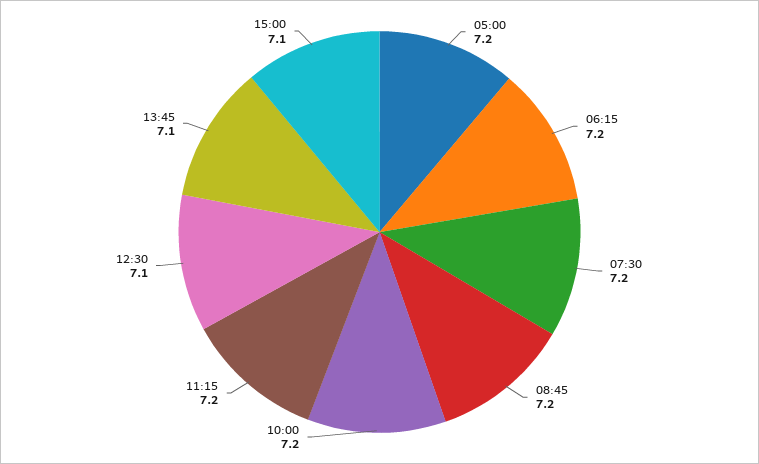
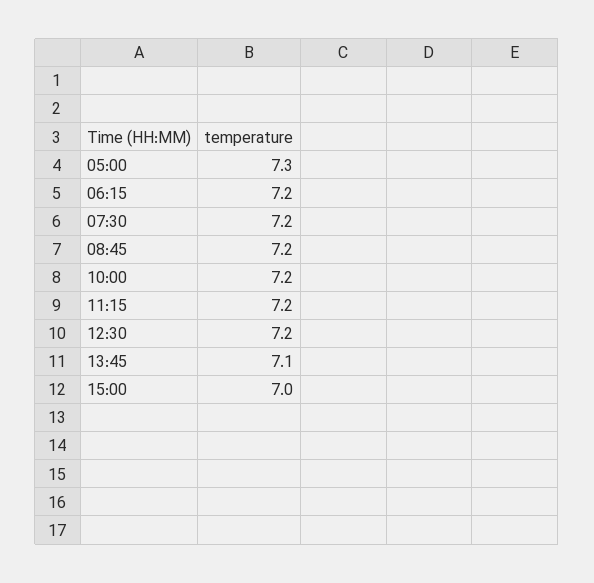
  {
-   "05:00": 7.2,
+   "05:00": 7.3,
    "06:15": 7.2,
    "07:30": 7.2,
    "08:45": 7.2,
    "10:00": 7.2,
    "11:15": 7.2,
-   "12:30": 7.1,
+   "12:30": 7.2,
    "13:45": 7.1,
-   "15:00": 7.1
+   "15:00": 7
  }

